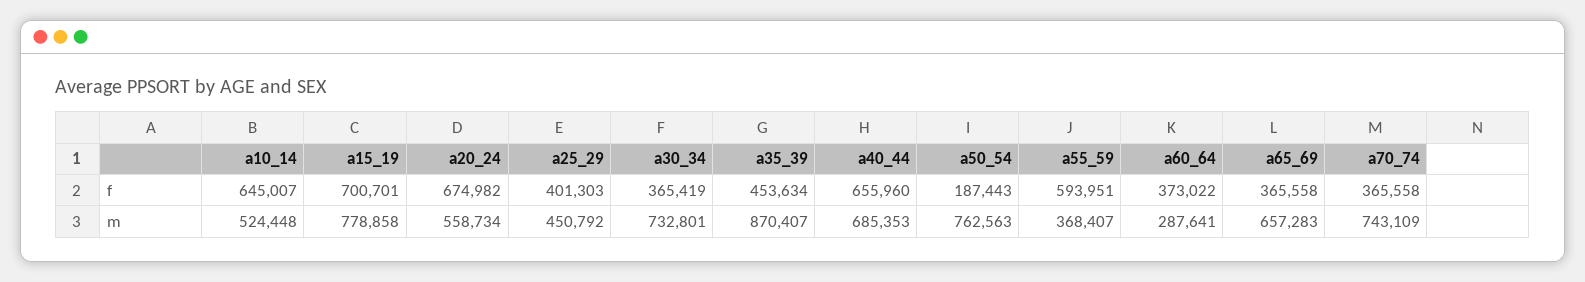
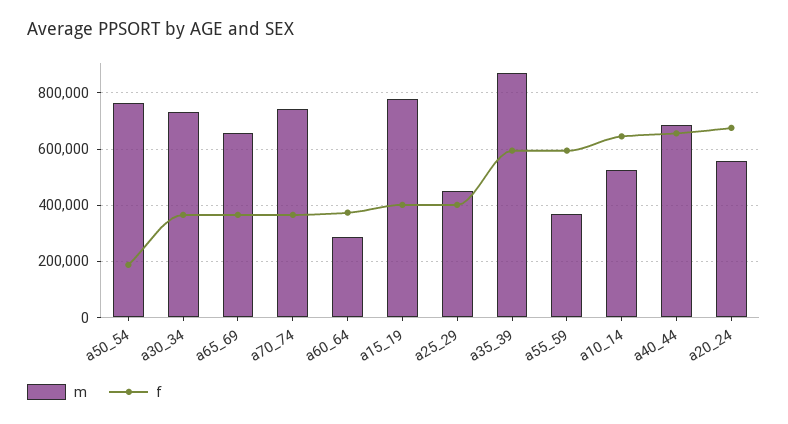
  {
    "f": {
      "a10_14": 645007,
-     "a15_19": 700701,
+     "a15_19": 400000,
      "a20_24": 674982,
      "a25_29": 401303,
      "a30_34": 365419,
-     "a35_39": 453634,
+     "a35_39": 600000,
      "a40_44": 655960,
      "a50_54": 187443,
      "a55_59": 593951,
      "a60_64": 373022,
      "a65_69": 365558,
      "a70_74": 365558
    },
    "m": {
      "a10_14": 524448,
      "a15_19": 778858,
      "a20_24": 558734,
      "a25_29": 450792,
      "a30_34": 732801,
      "a35_39": 870407,
      "a40_44": 685353,
      "a50_54": 762563,
      "a55_59": 368407,
      "a60_64": 287641,
      "a65_69": 657283,
      "a70_74": 743109
    }
  }

